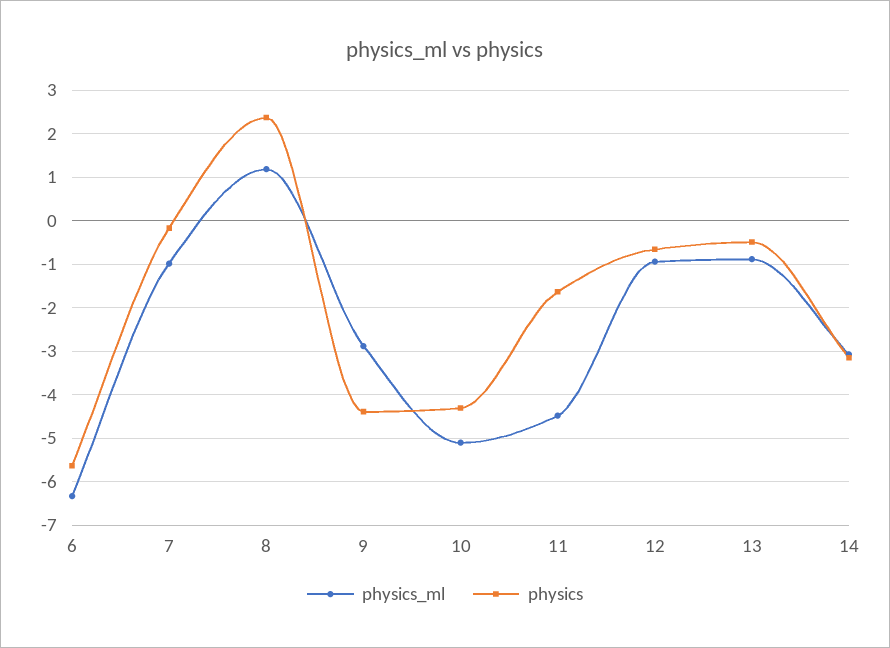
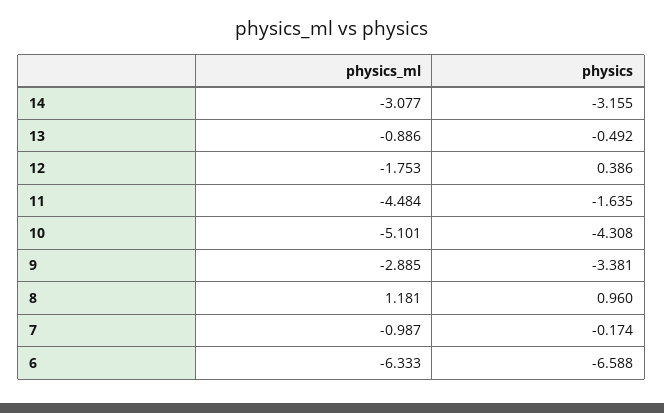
  {
    "physics_ml": {
      "6": -6.333,
      "7": -0.987,
      "8": 1.181,
      "9": -2.885,
      "10": -5.101,
      "11": -4.484,
-     "12": -1,
+     "12": -1.753,
      "13": -0.886,
      "14": -3.077
    },
    "physics": {
-     "6": -5.6,
+     "6": -6.588,
      "7": -0.174,
-     "8": 2.4,
+     "8": 0.96,
-     "9": -4.4,
+     "9": -3.381,
      "10": -4.308,
      "11": -1.635,
-     "12": -0.6,
+     "12": 0.386,
      "13": -0.492,
      "14": -3.155
    }
  }

